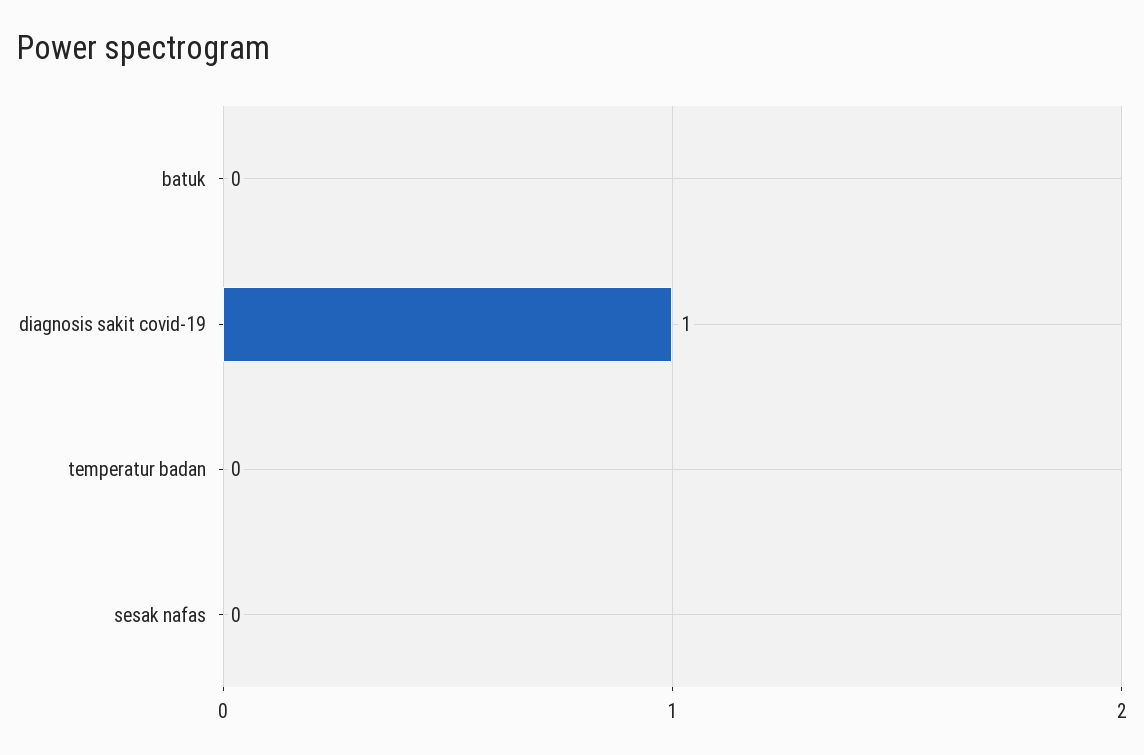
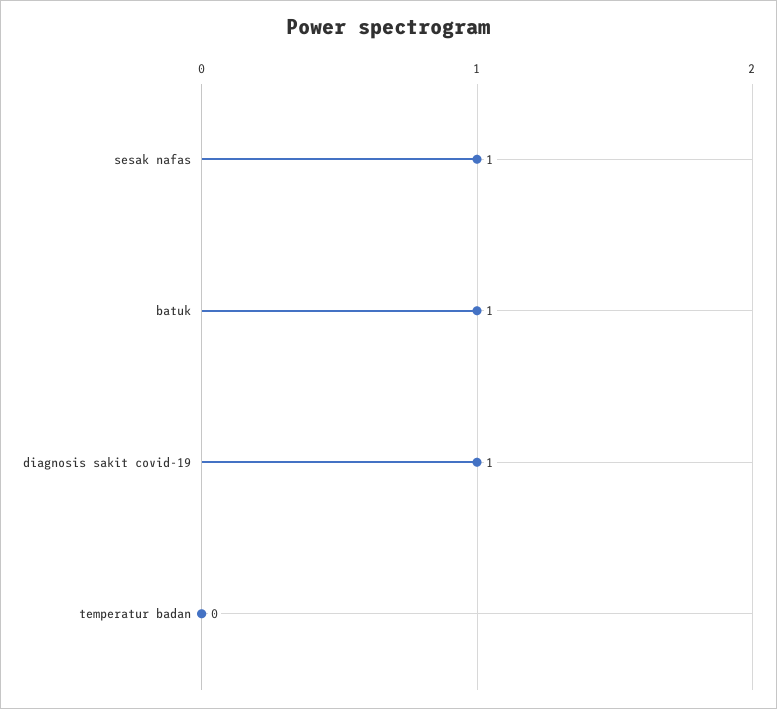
  {
-   "batuk": 0,
+   "batuk": 1,
    "diagnosis sakit covid-19": 1,
    "temperatur badan": 0,
-   "sesak nafas": 0
+   "sesak nafas": 1
  }

